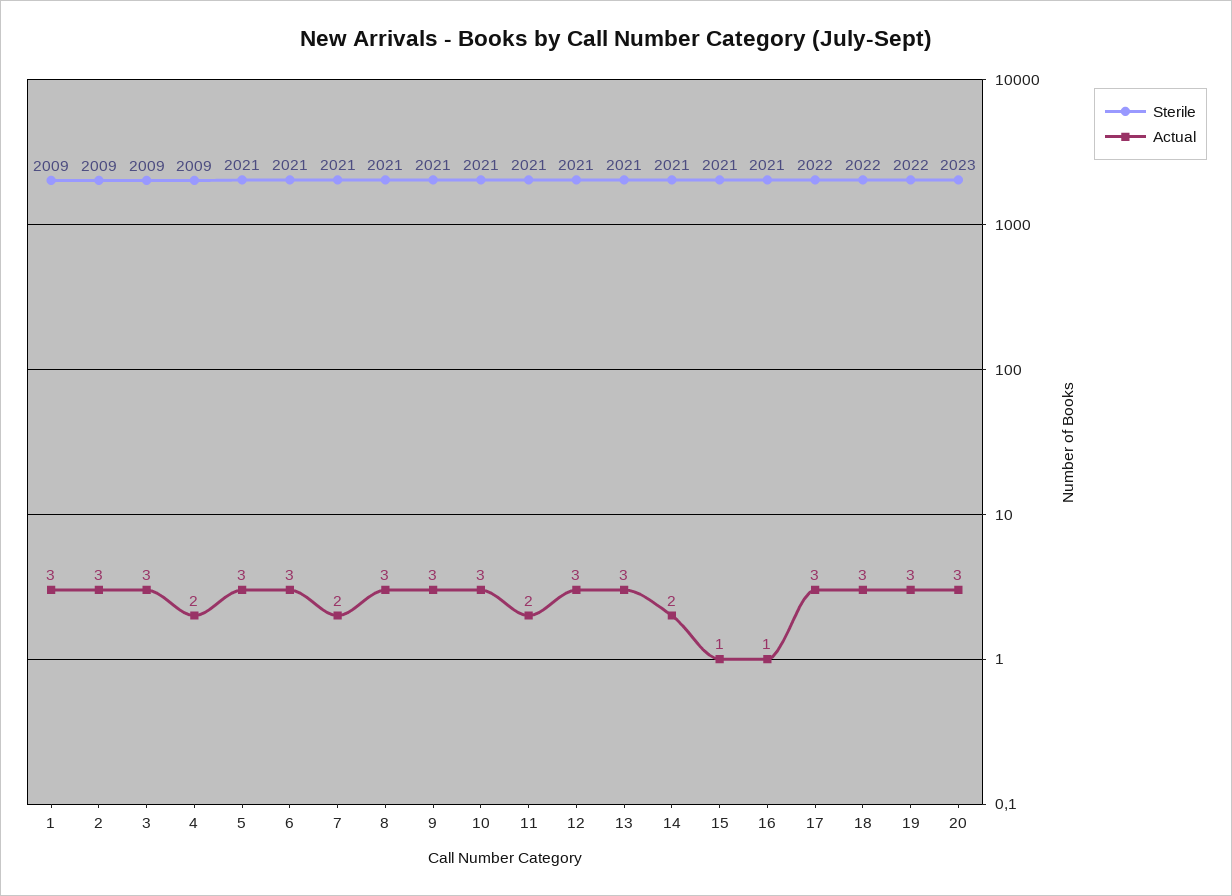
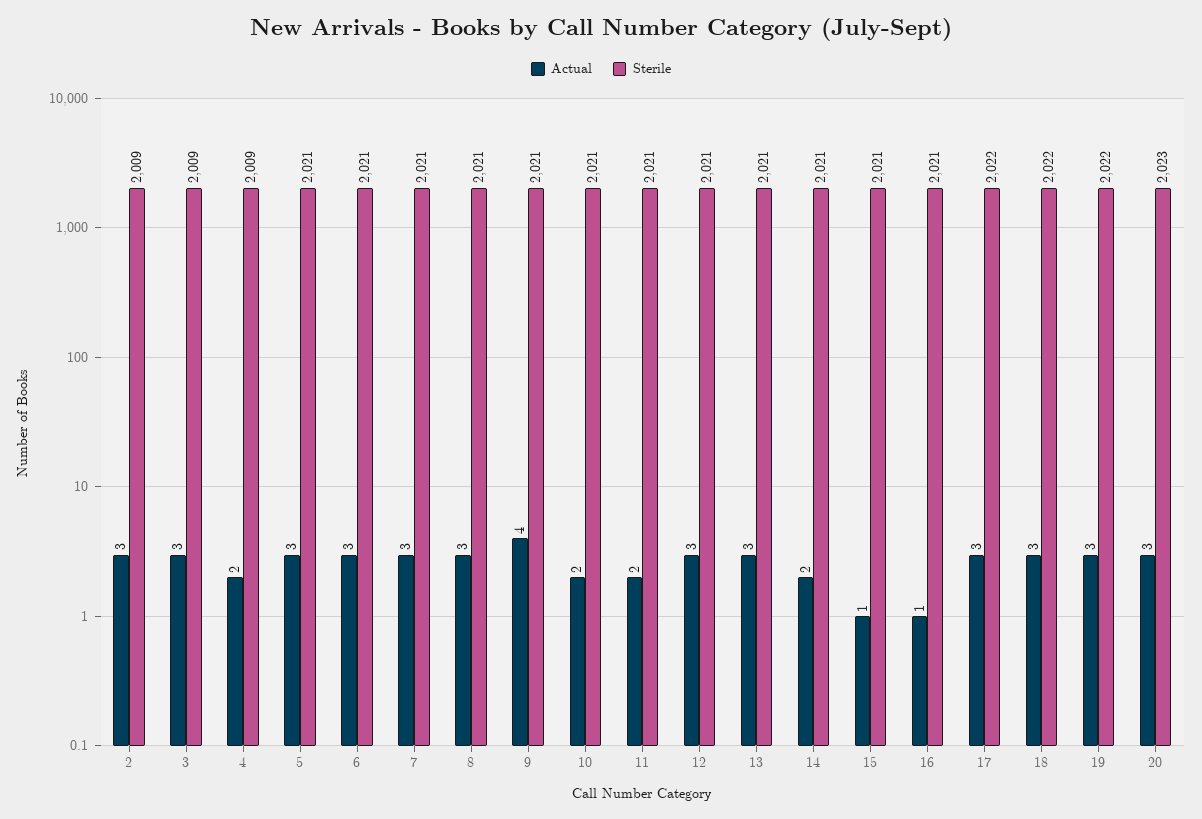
  {
    "Sterile": {
-     "1": 2009,
      "2": 2009,
      "3": 2009,
      "4": 2009,
      "5": 2021,
      "6": 2021,
      "7": 2021,
      "8": 2021,
      "9": 2021,
      "10": 2021,
      "11": 2021,
      "12": 2021,
      "13": 2021,
      "14": 2021,
      "15": 2021,
      "16": 2021,
      "17": 2022,
      "18": 2022,
      "19": 2022,
      "20": 2023
    },
    "Actual": {
-     "1": 3,
      "2": 3,
      "3": 3,
      "4": 2,
      "5": 3,
      "6": 3,
-     "7": 2,
+     "7": 3,
      "8": 3,
-     "9": 3,
+     "9": 4,
-     "10": 3,
+     "10": 2,
      "11": 2,
      "12": 3,
      "13": 3,
      "14": 2,
      "15": 1,
      "16": 1,
      "17": 3,
      "18": 3,
      "19": 3,
      "20": 3
    }
  }

